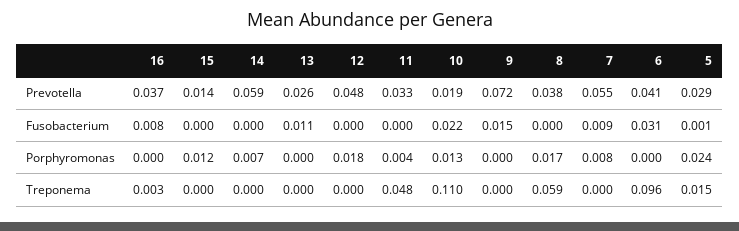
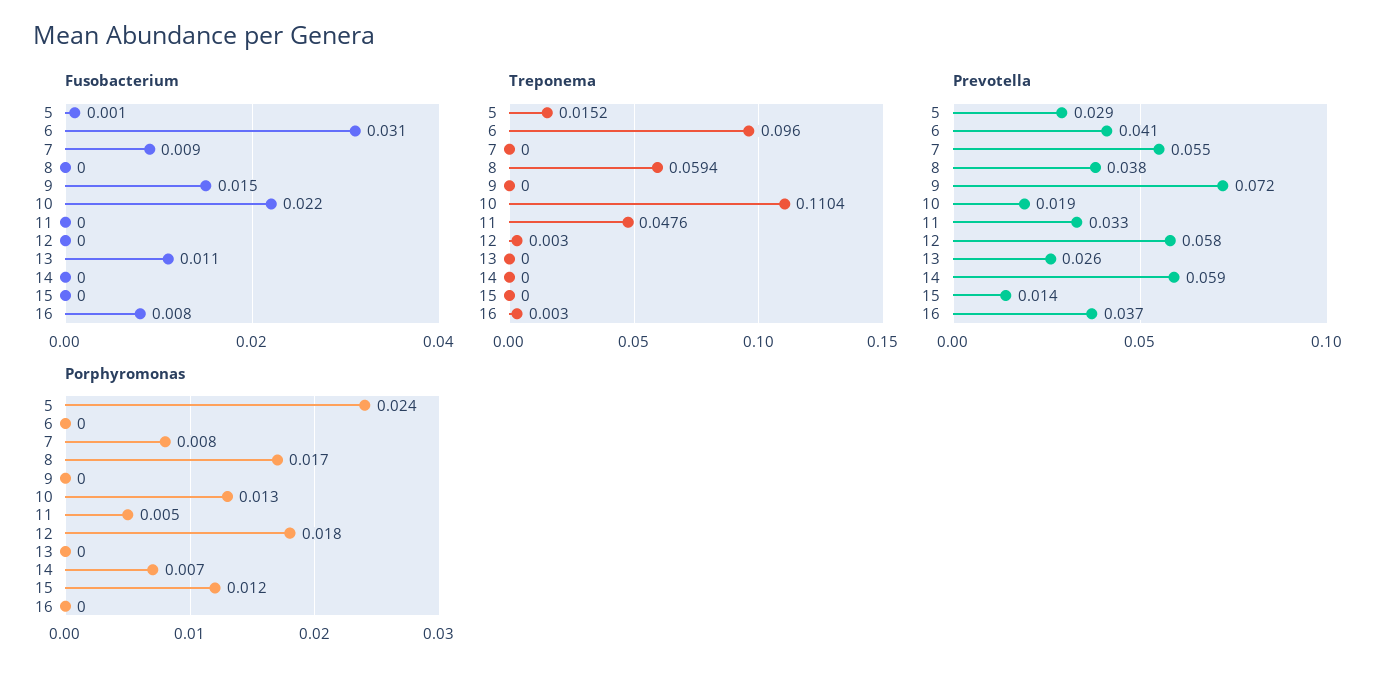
  {
    "Prevotella": {
      "16": 0.037,
      "15": 0.014,
      "14": 0.059,
      "13": 0.026,
-     "12": 0.048,
+     "12": 0.058,
      "11": 0.033,
      "10": 0.019,
      "9": 0.072,
      "8": 0.038,
      "7": 0.055,
      "6": 0.041,
      "5": 0.029
    },
    "Fusobacterium": {
      "16": 0.008,
      "15": 0,
      "14": 0,
      "13": 0.011,
      "12": 0,
      "11": 0,
      "10": 0.022,
      "9": 0.015,
      "8": 0,
      "7": 0.009,
      "6": 0.031,
      "5": 0.001
    },
    "Porphyromonas": {
      "16": 0,
      "15": 0.012,
      "14": 0.007,
      "13": 0,
      "12": 0.018,
-     "11": 0.004,
+     "11": 0.005,
      "10": 0.013,
      "9": 0,
      "8": 0.017,
      "7": 0.008,
      "6": 0,
      "5": 0.024
    },
    "Treponema": {
      "16": 0.003,
      "15": 0,
      "14": 0,
      "13": 0,
-     "12": 0,
+     "12": 0.003,
      "11": 0.0476,
      "10": 0.1104,
      "9": 0,
      "8": 0.0594,
      "7": 0,
      "6": 0.096,
      "5": 0.0152
    }
  }

